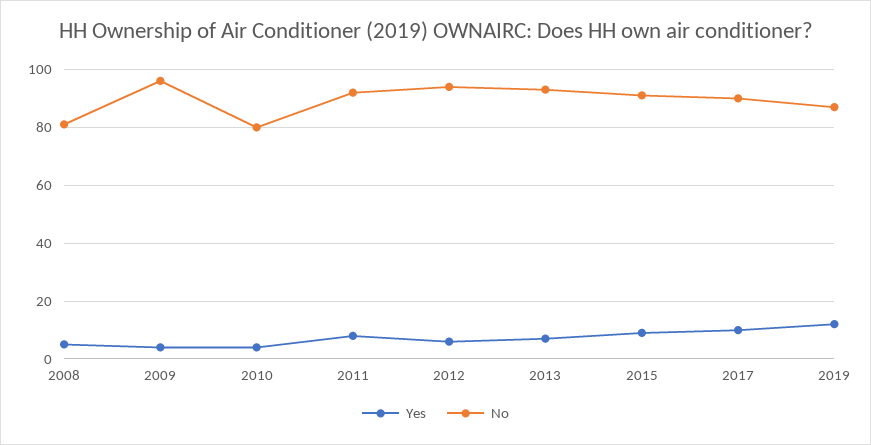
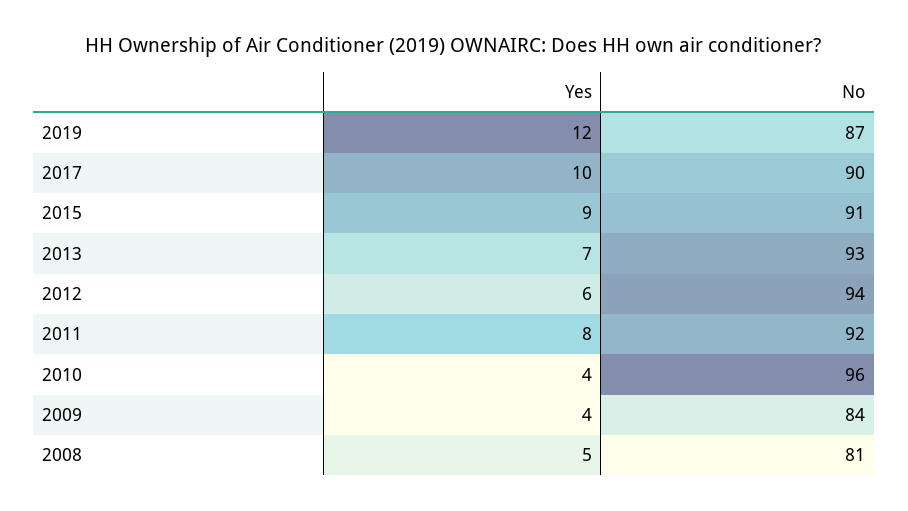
  {
    "Yes": {
      "2008": 5,
      "2009": 4,
      "2010": 4,
      "2011": 8,
      "2012": 6,
      "2013": 7,
      "2015": 9,
      "2017": 10,
      "2019": 12
    },
    "No": {
      "2008": 81,
-     "2009": 95,
+     "2009": 84,
-     "2010": 80,
+     "2010": 96,
      "2011": 92,
      "2012": 94,
      "2013": 93,
      "2015": 91,
      "2017": 90,
      "2019": 87
    }
  }

